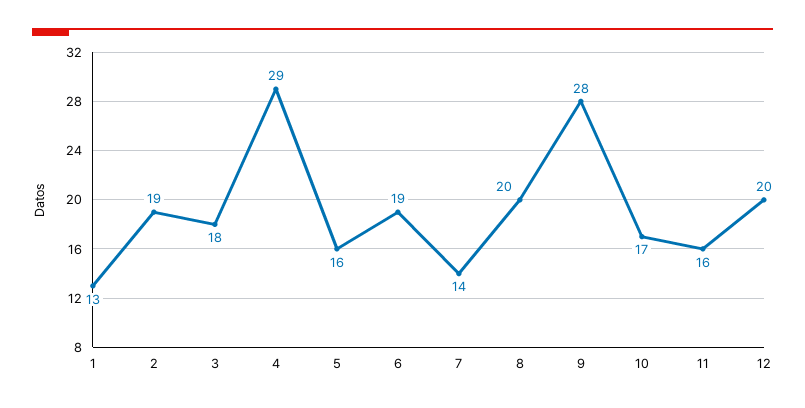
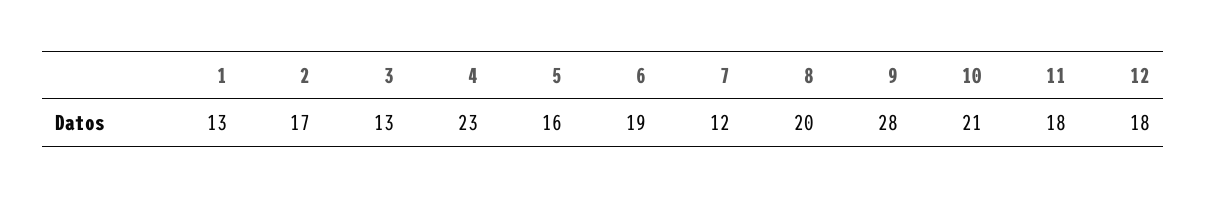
  {
    "1": 13,
-   "2": 19,
+   "2": 17,
-   "3": 18,
+   "3": 13,
-   "4": 29,
+   "4": 23,
    "5": 16,
    "6": 19,
-   "7": 14,
+   "7": 12,
    "8": 20,
    "9": 28,
-   "10": 17,
+   "10": 21,
-   "11": 16,
+   "11": 18,
-   "12": 20
+   "12": 18
  }

